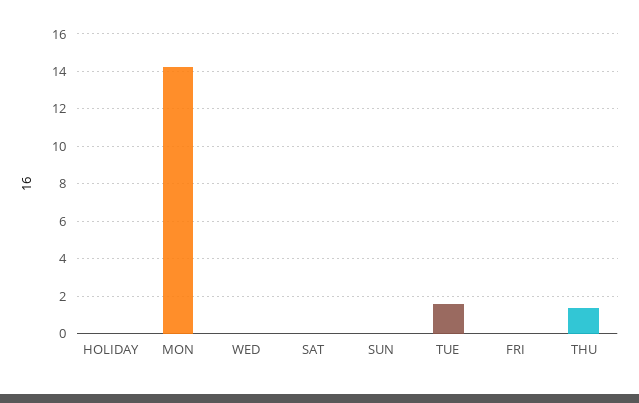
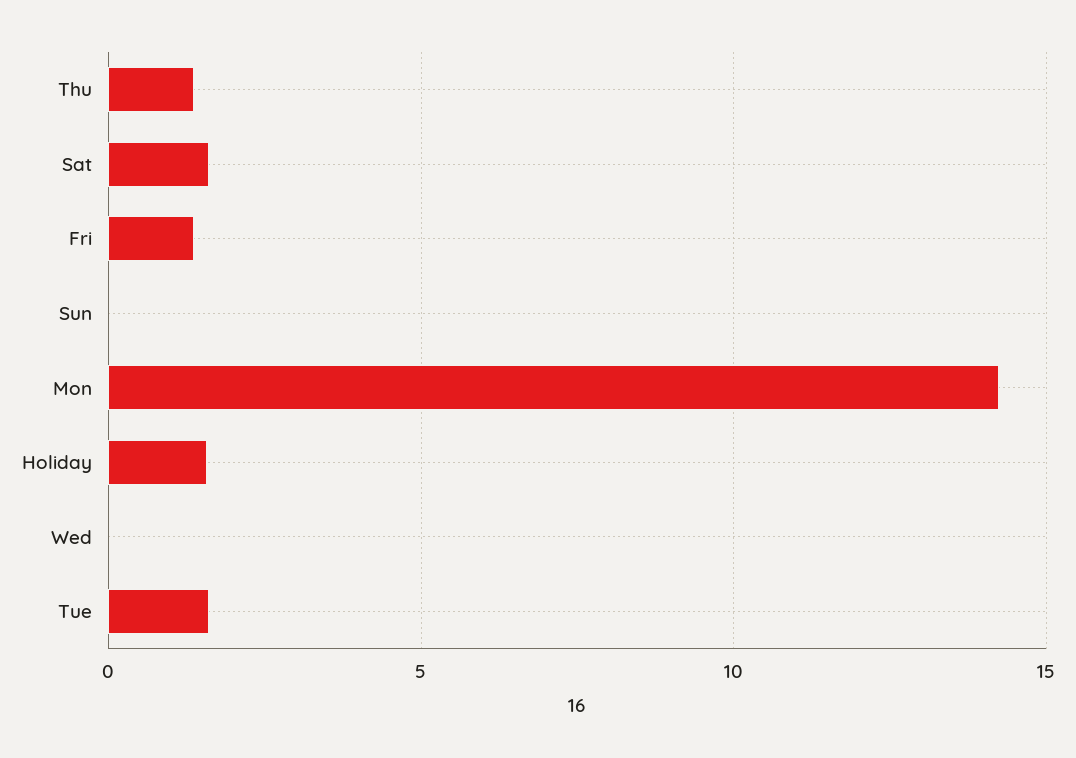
  {
-   "HOLIDAY": 0,
+   "HOLIDAY": 1.5,
    "MON": 14,
    "WED": 0,
-   "SAT": 0,
+   "SAT": 1.5,
    "SUN": 0,
    "TUE": 1.5,
-   "FRI": 0,
+   "FRI": 1.5,
    "THU": 1.5
  }

